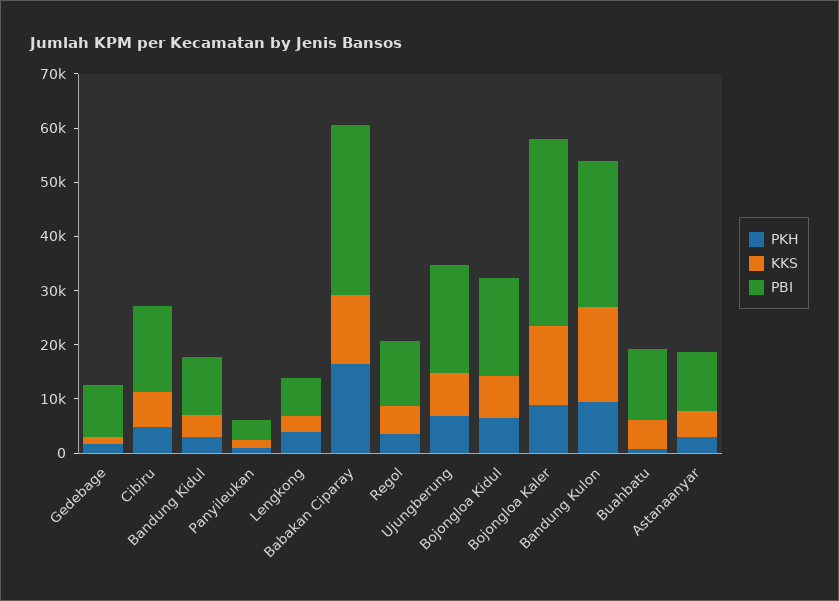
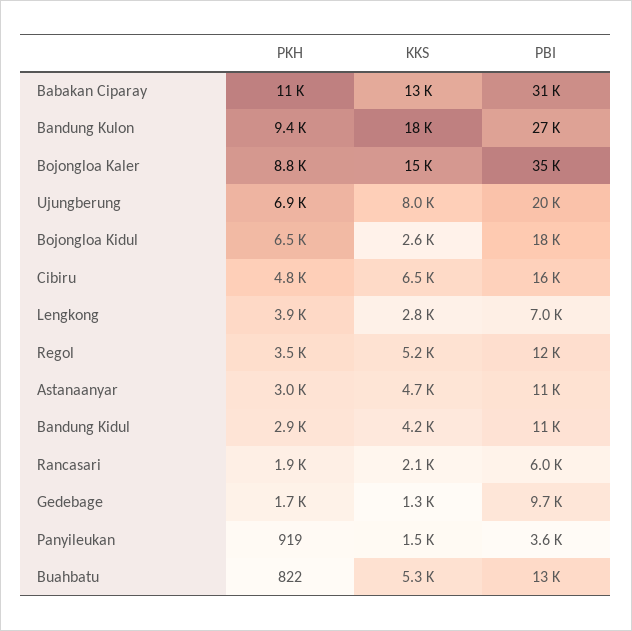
  {
    "PKH": {
      "Gedebage": 1700,
      "Cibiru": 4800,
      "Bandung Kidul": 2900,
      "Panyileukan": 919,
      "Lengkong": 3900,
-     "Babakan Ciparay": 16000,
+     "Babakan Ciparay": 11000,
      "Regol": 3500,
      "Ujungberung": 6900,
      "Bojongloa Kidul": 6500,
      "Bojongloa Kaler": 8800,
      "Bandung Kulon": 9400,
      "Buahbatu": 822,
-     "Astanaanyar": 3000
+     "Astanaanyar": 3000,
+     "Rancasari": 1900
    },
    "KKS": {
      "Gedebage": 1300,
      "Cibiru": 6500,
      "Bandung Kidul": 4200,
      "Panyileukan": 1500,
      "Lengkong": 2800,
      "Babakan Ciparay": 13000,
      "Regol": 5200,
      "Ujungberung": 8000,
-     "Bojongloa Kidul": 8000,
+     "Bojongloa Kidul": 2600,
      "Bojongloa Kaler": 15000,
      "Bandung Kulon": 18000,
      "Buahbatu": 5300,
-     "Astanaanyar": 4700
+     "Astanaanyar": 4700,
+     "Rancasari": 2100
    },
    "PBI": {
      "Gedebage": 9700,
      "Cibiru": 16000,
      "Bandung Kidul": 11000,
      "Panyileukan": 3600,
      "Lengkong": 7000,
      "Babakan Ciparay": 31000,
      "Regol": 12000,
      "Ujungberung": 20000,
      "Bojongloa Kidul": 18000,
      "Bojongloa Kaler": 35000,
      "Bandung Kulon": 27000,
      "Buahbatu": 13000,
-     "Astanaanyar": 11000
+     "Astanaanyar": 11000,
+     "Rancasari": 6000
    }
  }

